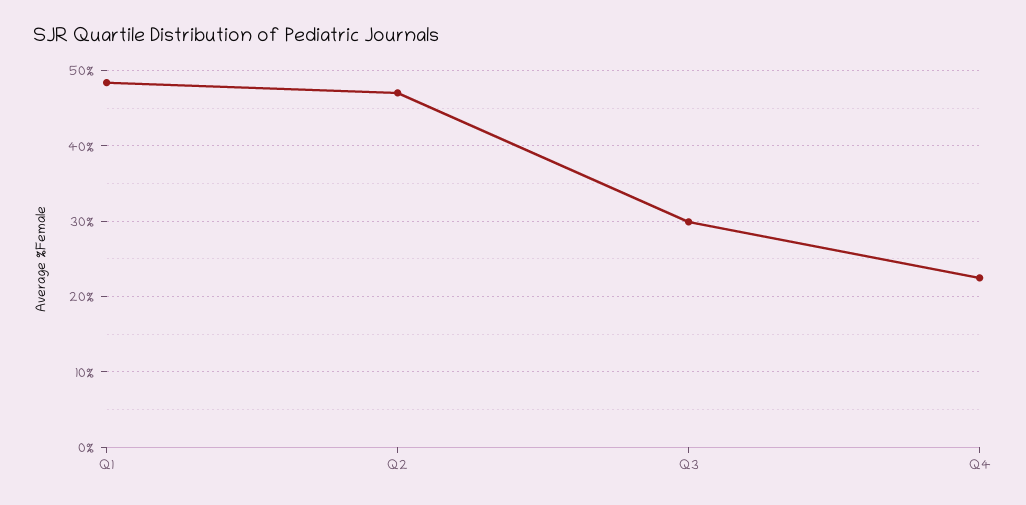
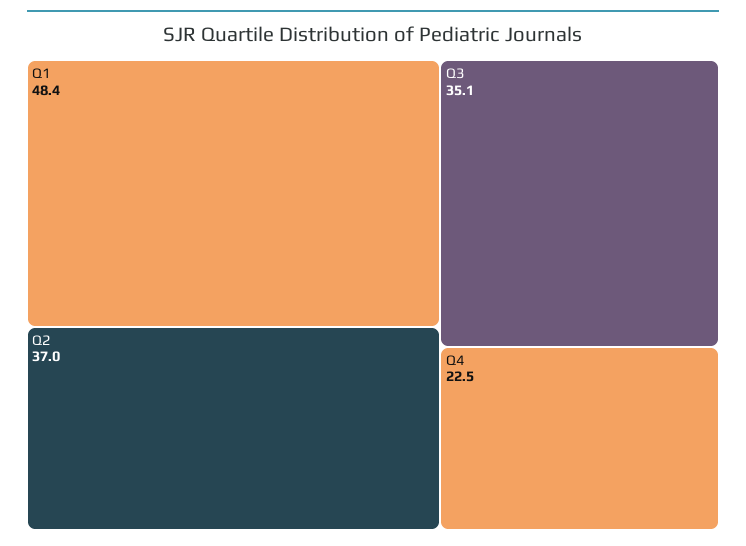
  {
    "Q1": 48.4,
-   "Q2": 47,
+   "Q2": 37,
-   "Q3": 30,
+   "Q3": 35.1,
    "Q4": 22.5
  }

